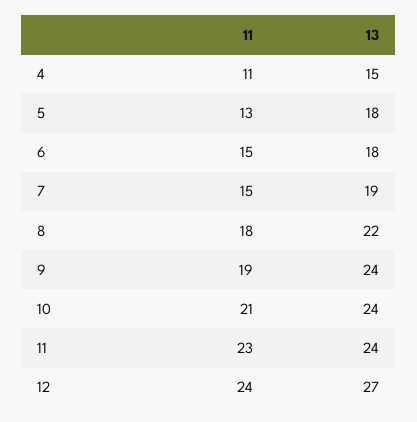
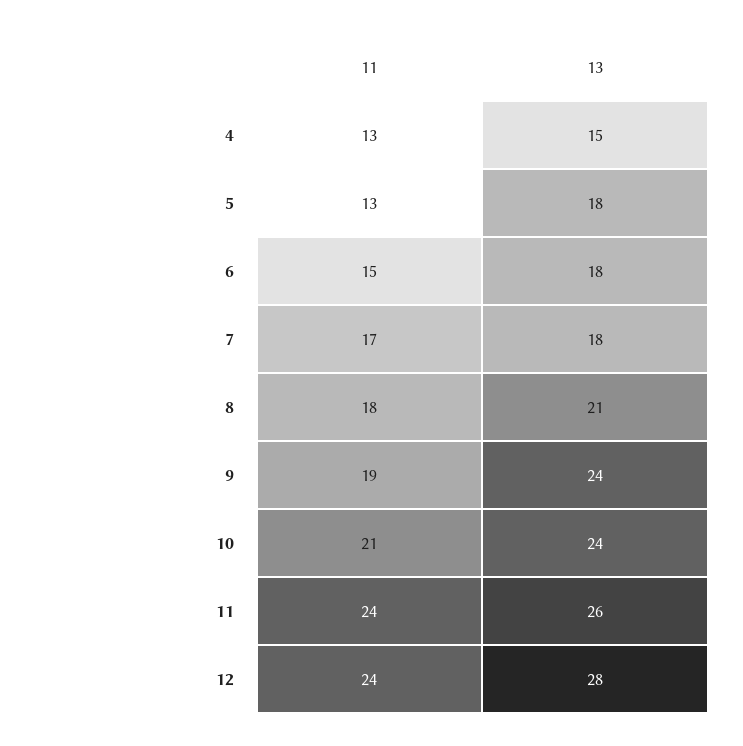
  {
    "11": {
-     "4": 11,
+     "4": 13,
      "5": 13,
      "6": 15,
-     "7": 15,
+     "7": 17,
      "8": 18,
      "9": 19,
      "10": 21,
-     "11": 23,
+     "11": 24,
      "12": 24
    },
    "13": {
      "4": 15,
      "5": 18,
      "6": 18,
-     "7": 19,
+     "7": 18,
-     "8": 22,
+     "8": 21,
      "9": 24,
      "10": 24,
-     "11": 24,
+     "11": 26,
-     "12": 27
+     "12": 28
    }
  }

